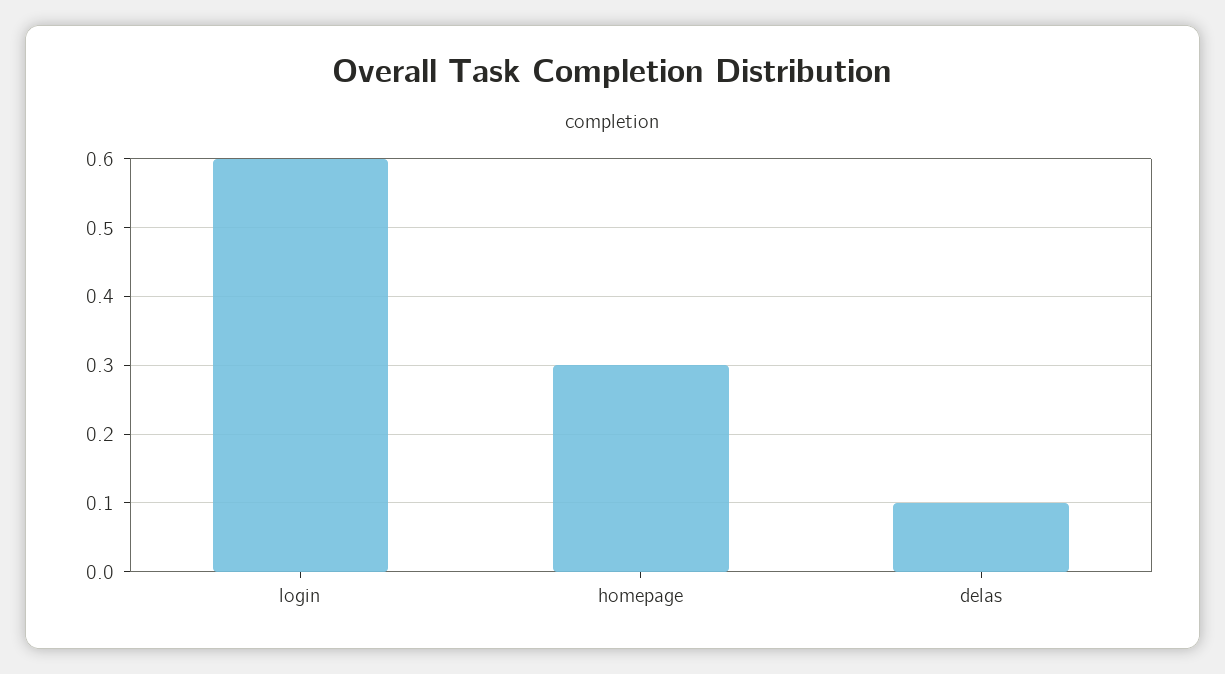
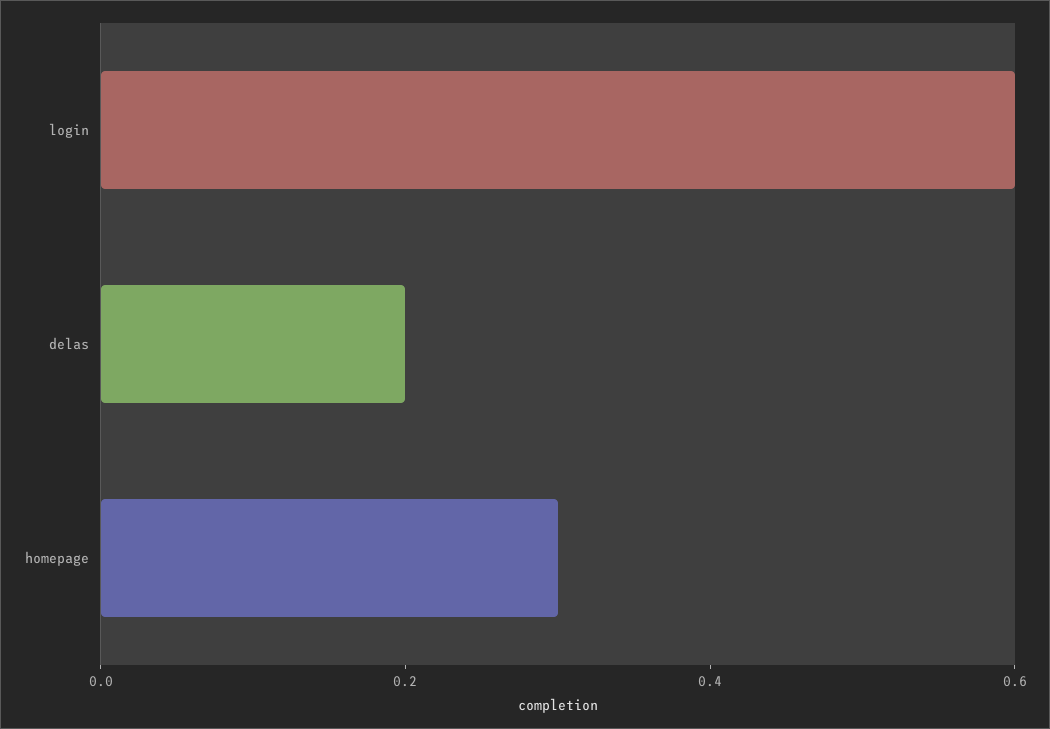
  {
    "login": 0.6,
    "homepage": 0.3,
-   "delas": 0.1
+   "delas": 0.2
  }

